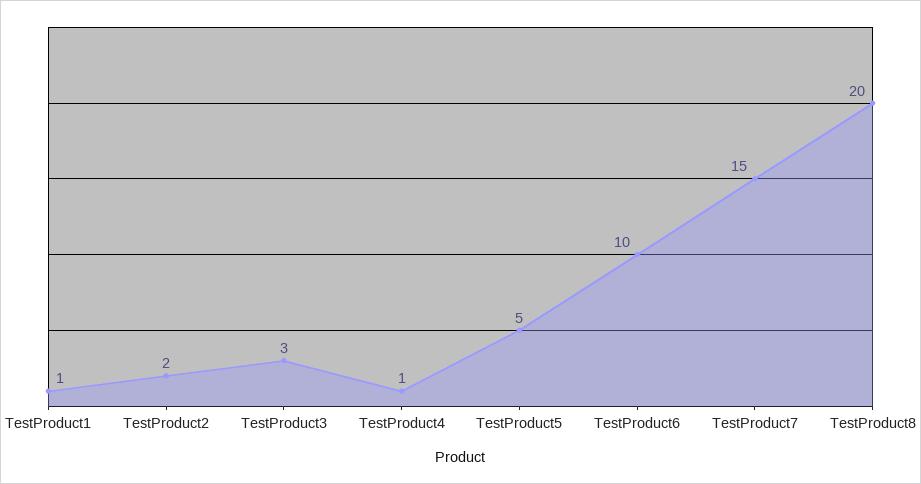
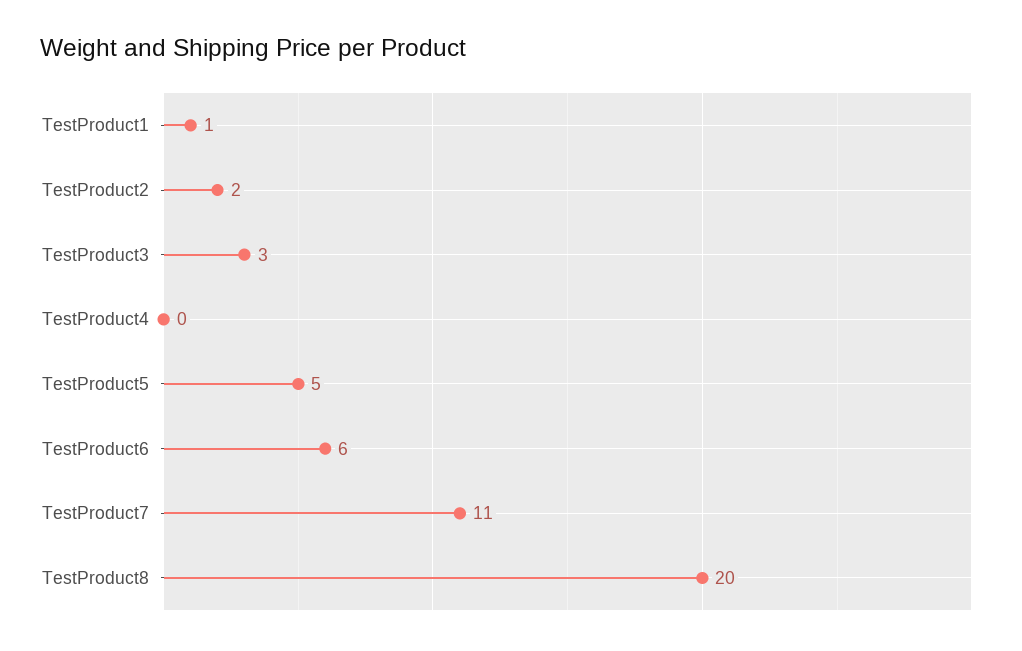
  {
    "TestProduct1": 1,
    "TestProduct2": 2,
    "TestProduct3": 3,
-   "TestProduct4": 1,
+   "TestProduct4": 0,
    "TestProduct5": 5,
-   "TestProduct6": 10,
+   "TestProduct6": 6,
-   "TestProduct7": 15,
+   "TestProduct7": 11,
    "TestProduct8": 20
  }

